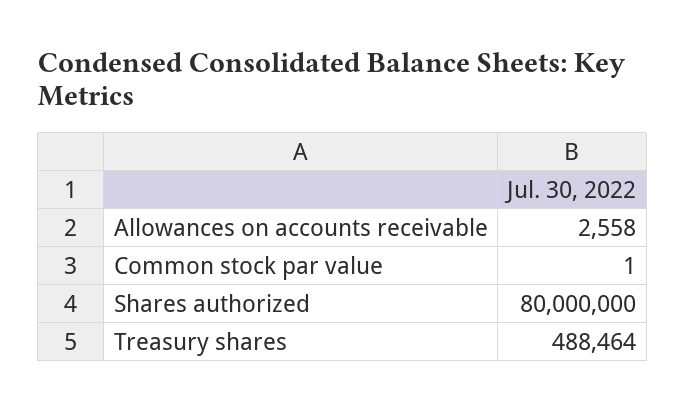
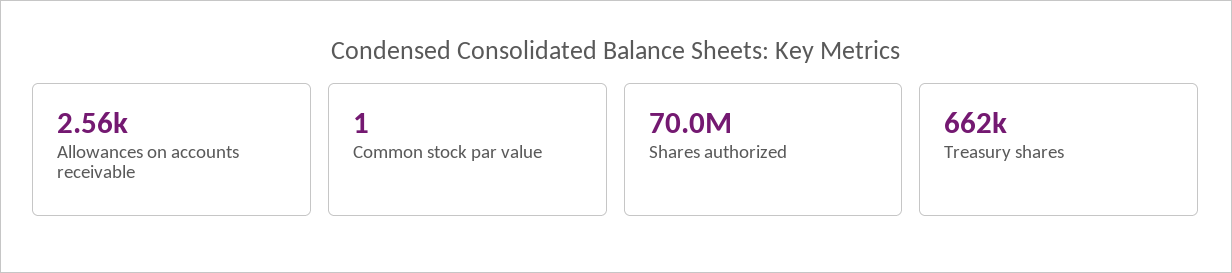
  {
    "Allowances on accounts receivable": 2558,
    "Common stock par value": 1,
-   "Shares authorized": 80000000,
+   "Shares authorized": 70000000,
-   "Treasury shares": 488464
+   "Treasury shares": 662000
  }

